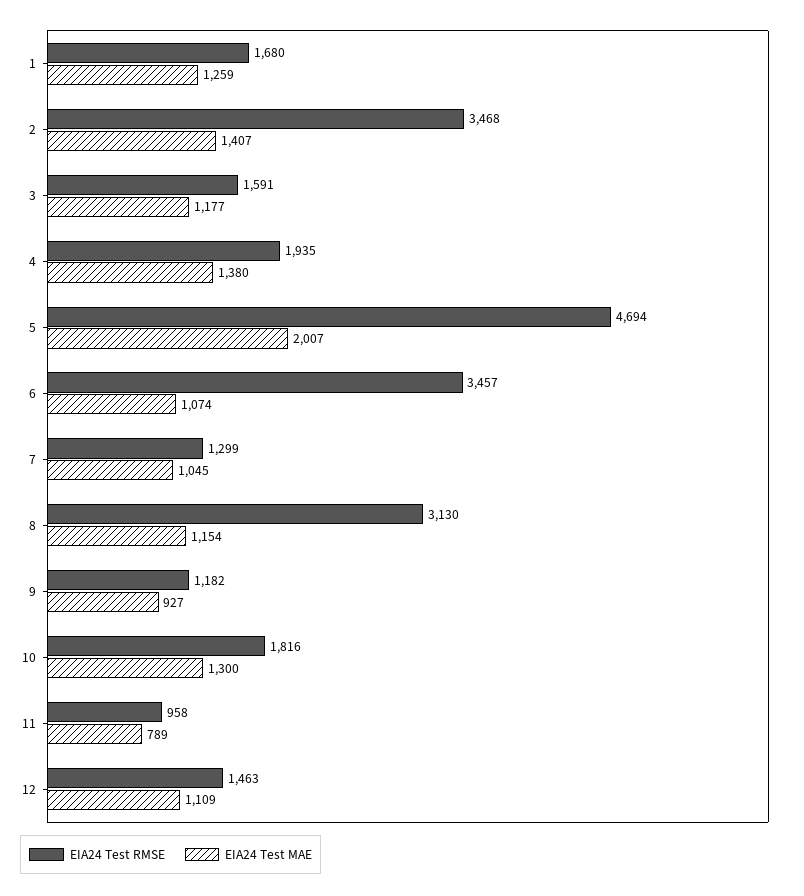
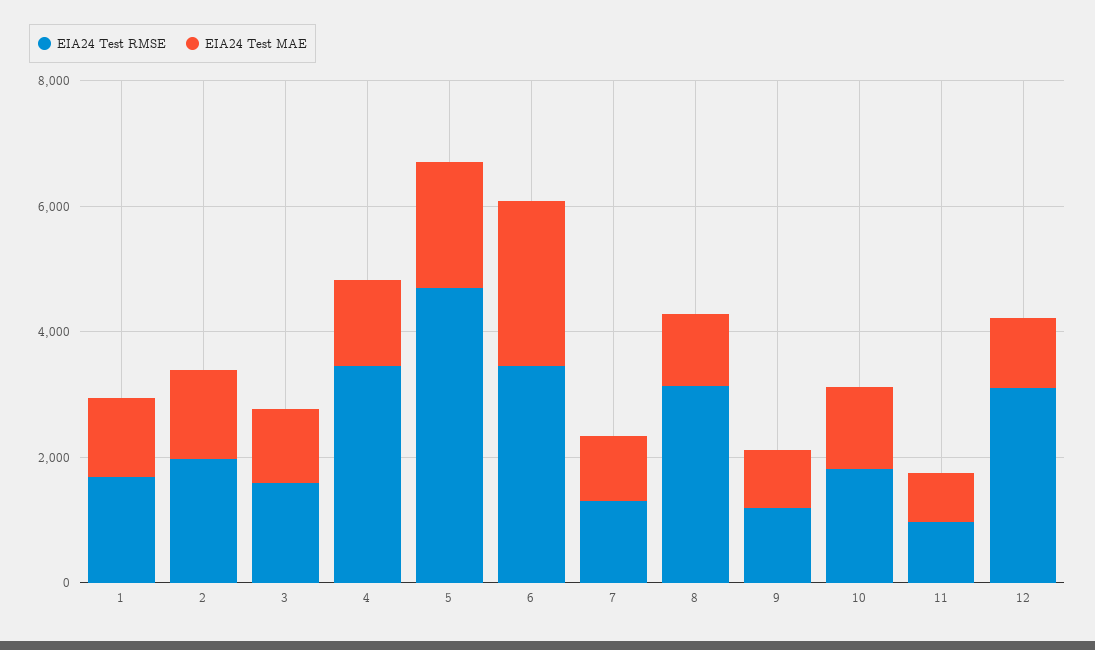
  {
    "EIA24 Test RMSE": {
      "1": 1680,
-     "2": 3468,
+     "2": 2000,
      "3": 1591,
-     "4": 1935,
+     "4": 3500,
      "5": 4694,
      "6": 3457,
      "7": 1299,
      "8": 3130,
      "9": 1182,
      "10": 1816,
      "11": 958,
-     "12": 1463
+     "12": 3000
    },
    "EIA24 Test MAE": {
      "1": 1259,
      "2": 1407,
      "3": 1177,
      "4": 1380,
      "5": 2007,
-     "6": 1074,
+     "6": 2500,
      "7": 1045,
      "8": 1154,
      "9": 927,
      "10": 1300,
      "11": 789,
      "12": 1109
    }
  }

